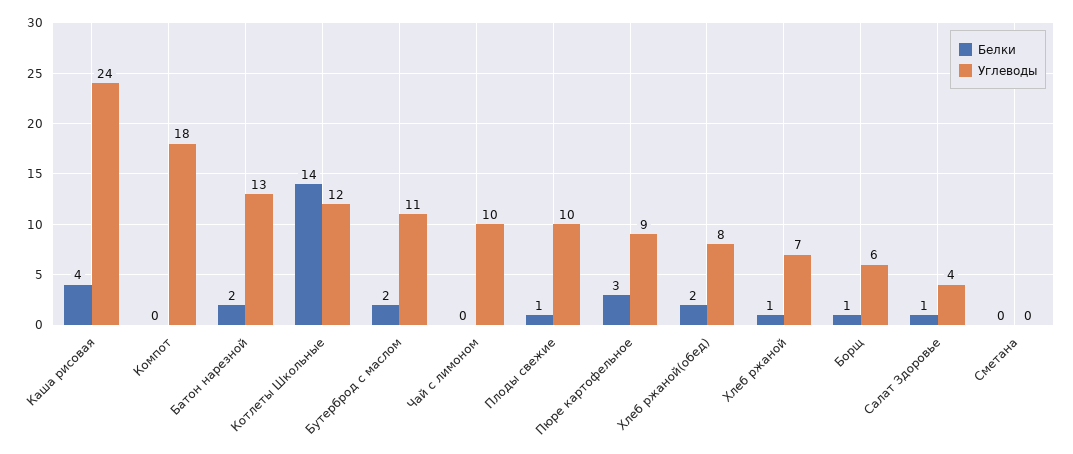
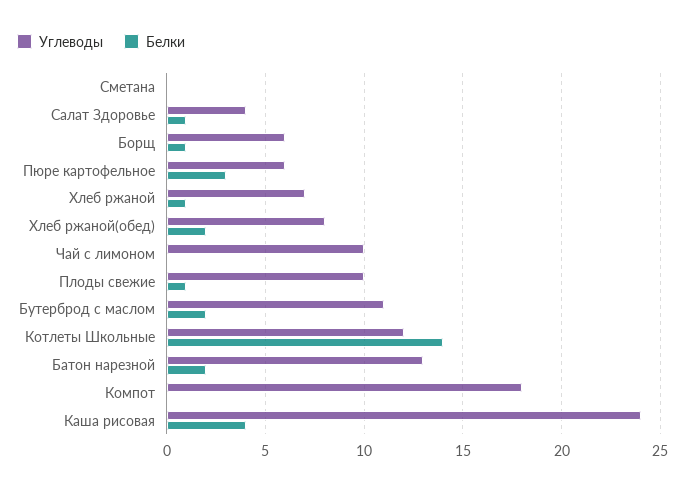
  {
    "Белки": {
      "Каша рисовая": 4,
      "Компот": 0,
      "Батон нарезной": 2,
      "Котлеты Школьные": 14,
      "Бутерброд с маслом": 2,
      "Чай с лимоном": 0,
      "Плоды свежие": 1,
      "Пюре картофельное": 3,
      "Хлеб ржаной(обед)": 2,
      "Хлеб ржаной": 1,
      "Борщ": 1,
      "Салат Здоровье": 1,
      "Сметана": 0
    },
    "Углеводы": {
      "Каша рисовая": 24,
      "Компот": 18,
      "Батон нарезной": 13,
      "Котлеты Школьные": 12,
      "Бутерброд с маслом": 11,
      "Чай с лимоном": 10,
      "Плоды свежие": 10,
-     "Пюре картофельное": 9,
+     "Пюре картофельное": 6,
      "Хлеб ржаной(обед)": 8,
      "Хлеб ржаной": 7,
      "Борщ": 6,
      "Салат Здоровье": 4,
      "Сметана": 0
    }
  }

